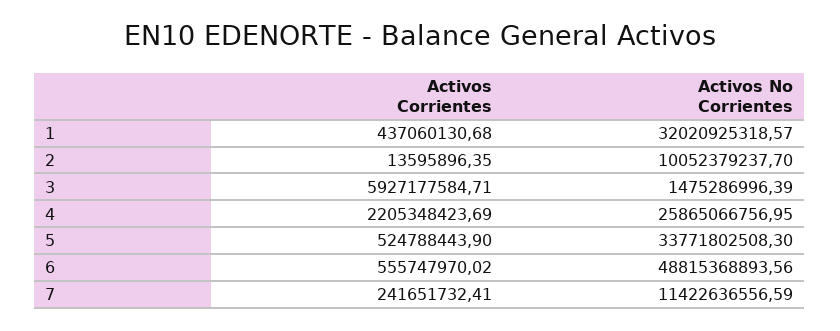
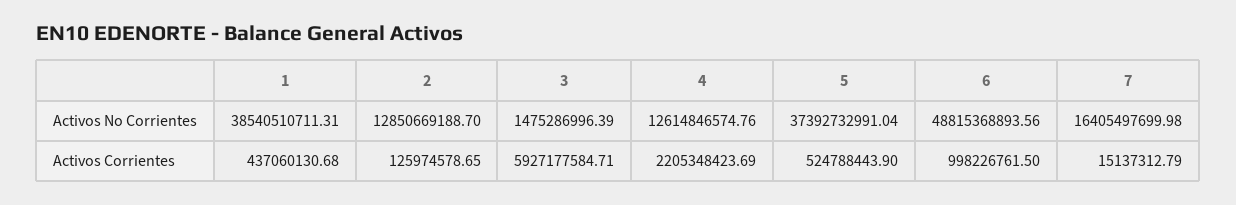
  {
    "Activos Corrientes": {
      "1": 437060130.68,
-     "2": 13595896.35,
+     "2": 125974578.65,
      "3": 5927177584.71,
      "4": 2205348423.69,
      "5": 524788443.9,
-     "6": 555747970.02,
+     "6": 998226761.5,
-     "7": 241651732.41
+     "7": 15137312.79
    },
    "Activos No Corrientes": {
-     "1": 32020925318.57,
+     "1": 38540510711.31,
-     "2": 10052379237.7,
+     "2": 12850669188.7,
      "3": 1475286996.39,
-     "4": 25865066756.95,
+     "4": 12614846574.76,
-     "5": 33771802508.3,
+     "5": 37392732991.04,
      "6": 48815368893.56,
-     "7": 11422636556.59
+     "7": 16405497699.98
    }
  }

